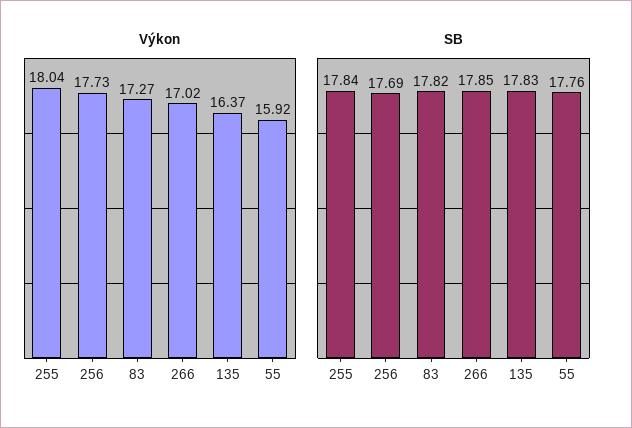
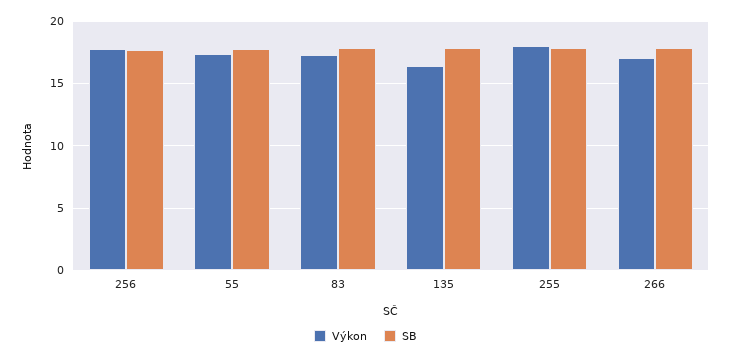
  {
    "Výkon": {
      "255": 18.04,
      "256": 17.73,
      "83": 17.27,
      "266": 17.02,
      "135": 16.37,
-     "55": 15.92
+     "55": 17.5
    },
    "SB": {
      "255": 17.84,
      "256": 17.69,
      "83": 17.82,
      "266": 17.85,
      "135": 17.83,
      "55": 17.76
    }
  }

